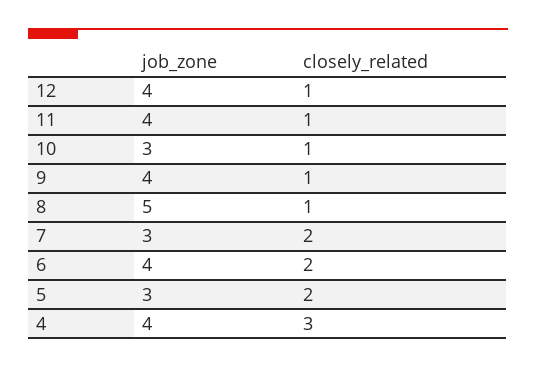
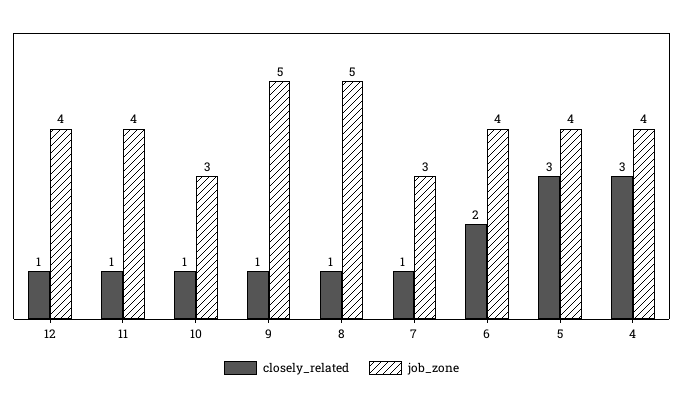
  {
    "job_zone": {
      "12": 4,
      "11": 4,
      "10": 3,
-     "9": 4,
+     "9": 5,
      "8": 5,
      "7": 3,
      "6": 4,
-     "5": 3,
+     "5": 4,
      "4": 4
    },
    "closely_related": {
      "12": 1,
      "11": 1,
      "10": 1,
      "9": 1,
      "8": 1,
-     "7": 2,
+     "7": 1,
      "6": 2,
-     "5": 2,
+     "5": 3,
      "4": 3
    }
  }

